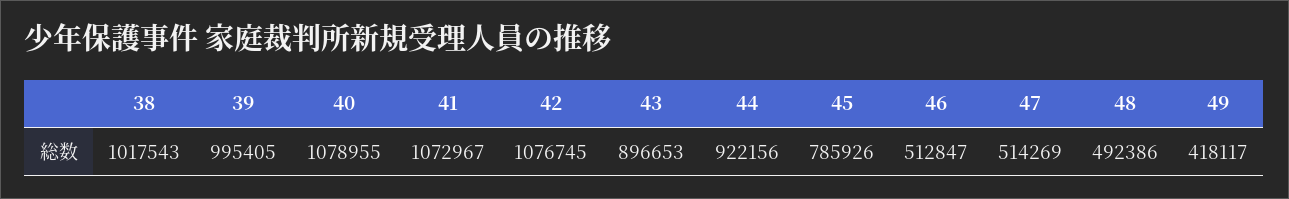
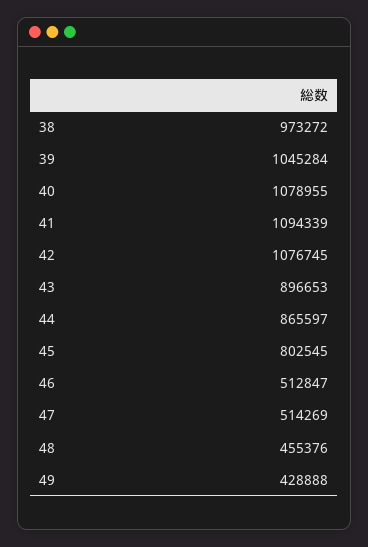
  {
-   "38": 1017543,
+   "38": 973272,
-   "39": 995405,
+   "39": 1045284,
    "40": 1078955,
-   "41": 1072967,
+   "41": 1094339,
    "42": 1076745,
    "43": 896653,
-   "44": 922156,
+   "44": 865597,
-   "45": 785926,
+   "45": 802545,
    "46": 512847,
    "47": 514269,
-   "48": 492386,
+   "48": 455376,
-   "49": 418117
+   "49": 428888
  }

